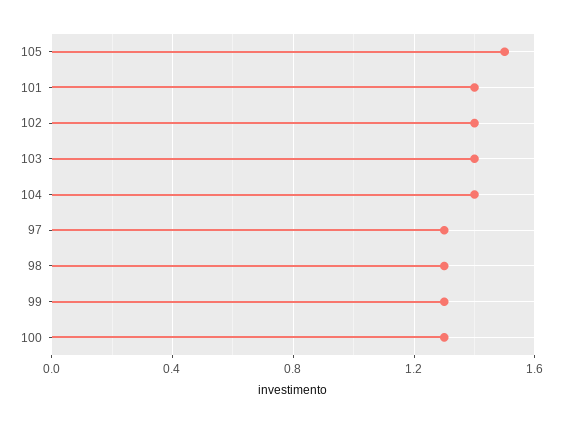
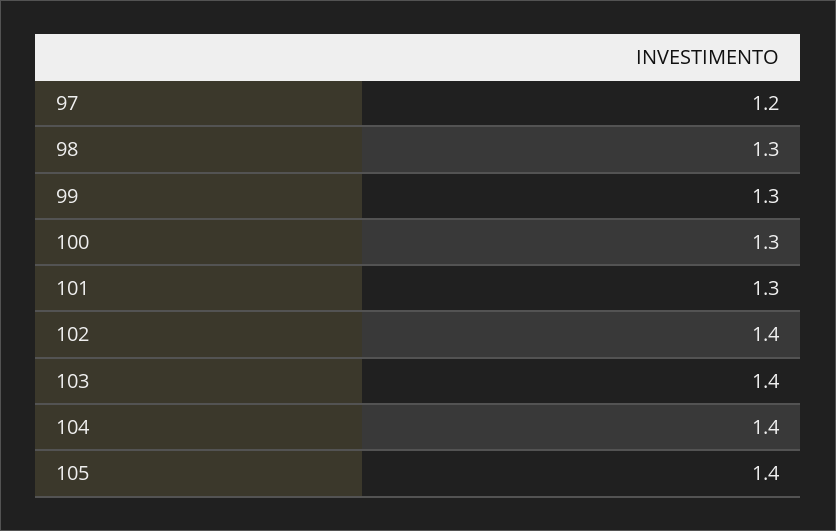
  {
-   "105": 1.5,
+   "105": 1.4,
-   "101": 1.4,
+   "101": 1.3,
    "102": 1.4,
    "103": 1.4,
    "104": 1.4,
-   "97": 1.3,
+   "97": 1.2,
    "98": 1.3,
    "99": 1.3,
    "100": 1.3
  }

